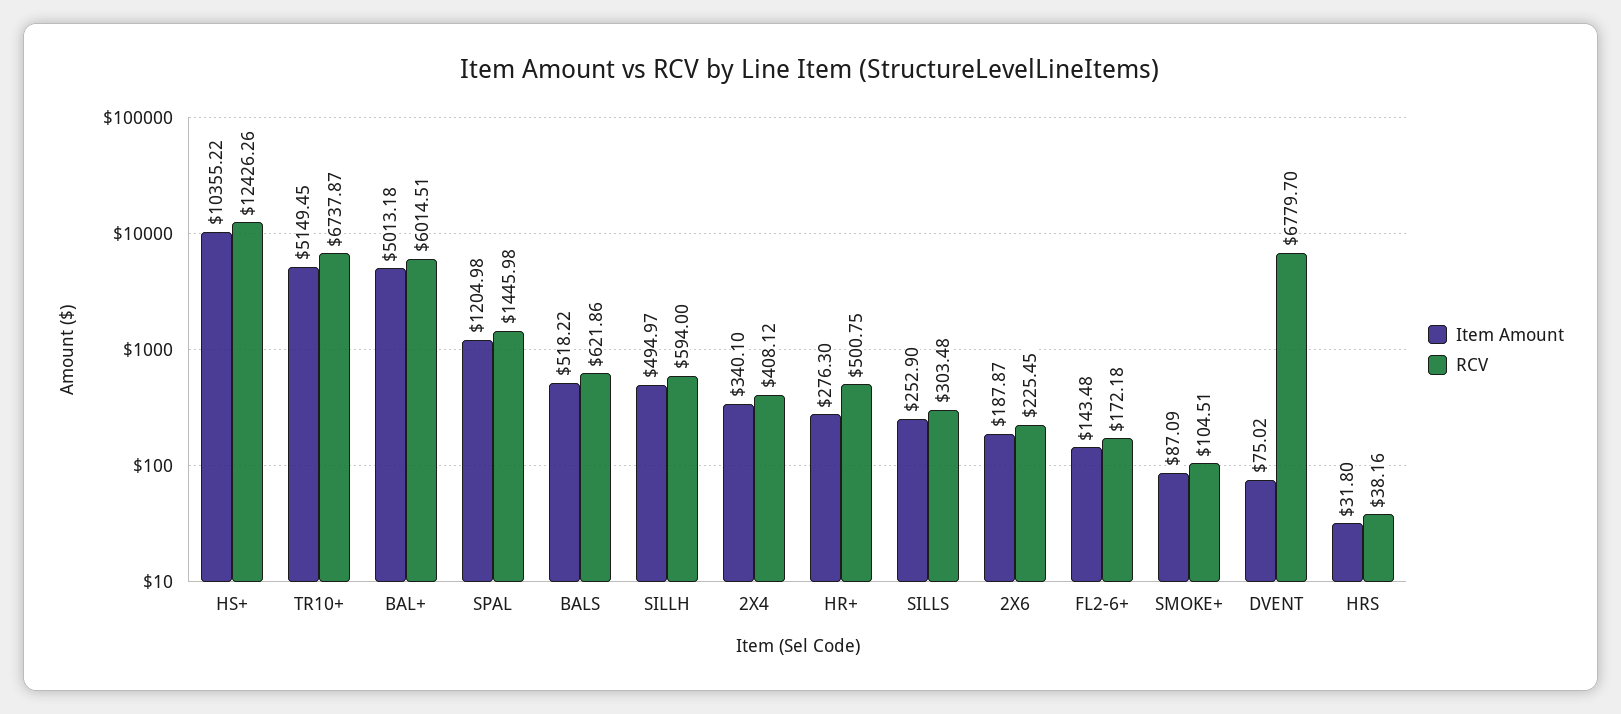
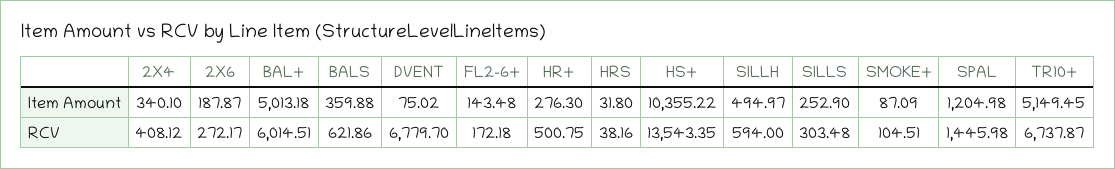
  {
    "Item Amount": {
      "HS+": 10355.22,
      "TR10+": 5149.45,
      "BAL+": 5013.18,
      "SPAL": 1204.98,
-     "BALS": 518.22,
+     "BALS": 359.88,
      "SILLH": 494.97,
      "2X4": 340.1,
      "HR+": 276.3,
      "SILLS": 252.9,
      "2X6": 187.87,
      "FL2-6+": 143.48,
      "SMOKE+": 87.09,
      "DVENT": 75.02,
      "HRS": 31.8
    },
    "RCV": {
-     "HS+": 12426.26,
+     "HS+": 13543.35,
      "TR10+": 6737.87,
      "BAL+": 6014.51,
      "SPAL": 1445.98,
      "BALS": 621.86,
      "SILLH": 594,
      "2X4": 408.12,
      "HR+": 500.75,
      "SILLS": 303.48,
-     "2X6": 225.45,
+     "2X6": 272.17,
      "FL2-6+": 172.18,
      "SMOKE+": 104.51,
      "DVENT": 6779.7,
      "HRS": 38.16
    }
  }

